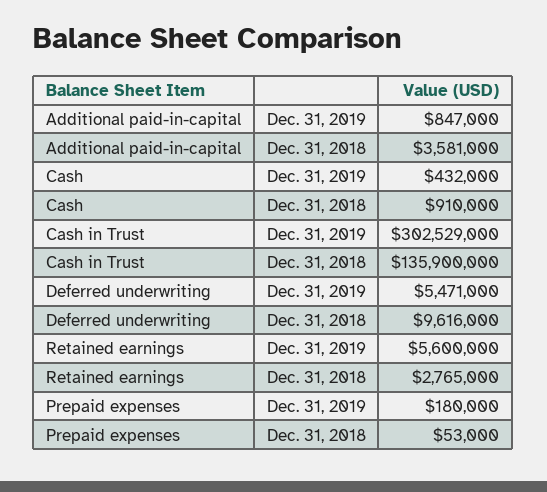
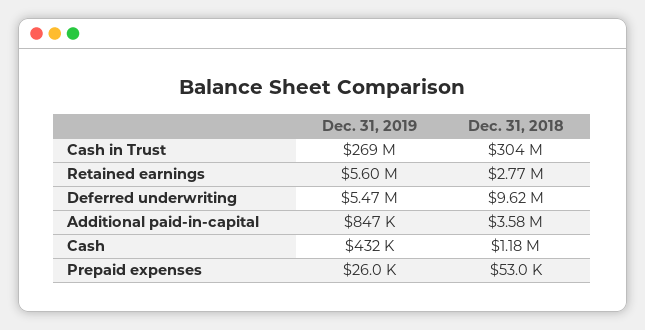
  {
    "Additional paid-in-capital": {
      "Dec. 31, 2019": 847000,
      "Dec. 31, 2018": 3581000
    },
    "Cash": {
      "Dec. 31, 2019": 432000,
-     "Dec. 31, 2018": 910000
+     "Dec. 31, 2018": 1180000
    },
    "Cash in Trust": {
-     "Dec. 31, 2019": 302529000,
+     "Dec. 31, 2019": 269000000,
-     "Dec. 31, 2018": 135900000
+     "Dec. 31, 2018": 304000000
    },
    "Deferred underwriting": {
      "Dec. 31, 2019": 5471000,
      "Dec. 31, 2018": 9616000
    },
    "Retained earnings": {
      "Dec. 31, 2019": 5600000,
      "Dec. 31, 2018": 2765000
    },
    "Prepaid expenses": {
-     "Dec. 31, 2019": 180000,
+     "Dec. 31, 2019": 26000,
      "Dec. 31, 2018": 53000
    }
  }

